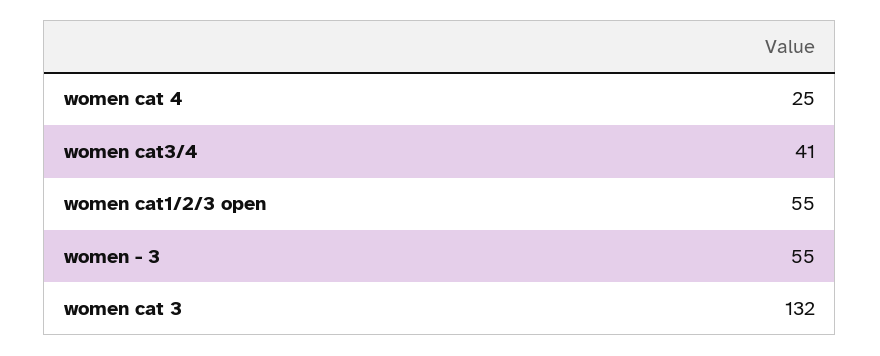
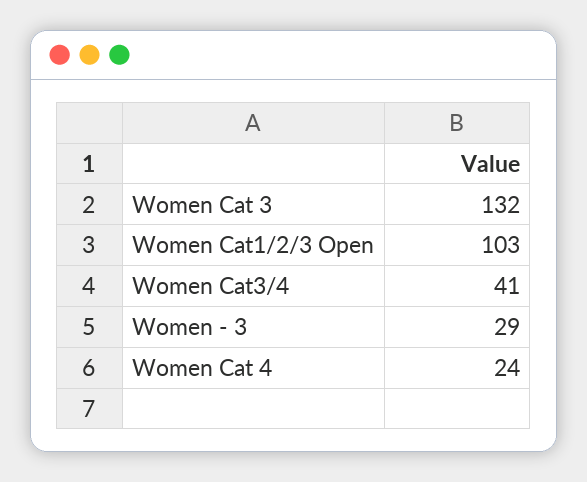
  {
-   "women cat 4": 25,
+   "women cat 4": 24,
    "women cat3/4": 41,
-   "women cat1/2/3 open": 55,
+   "women cat1/2/3 open": 103,
-   "women - 3": 55,
+   "women - 3": 29,
    "women cat 3": 132
  }

